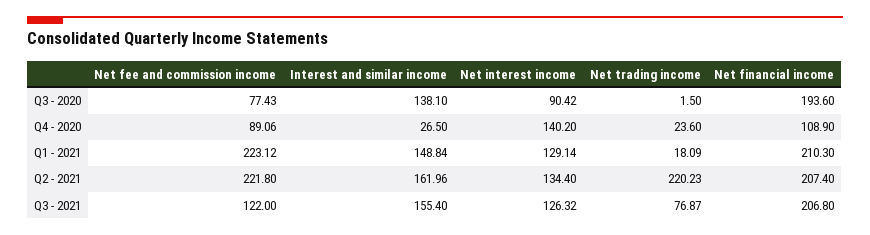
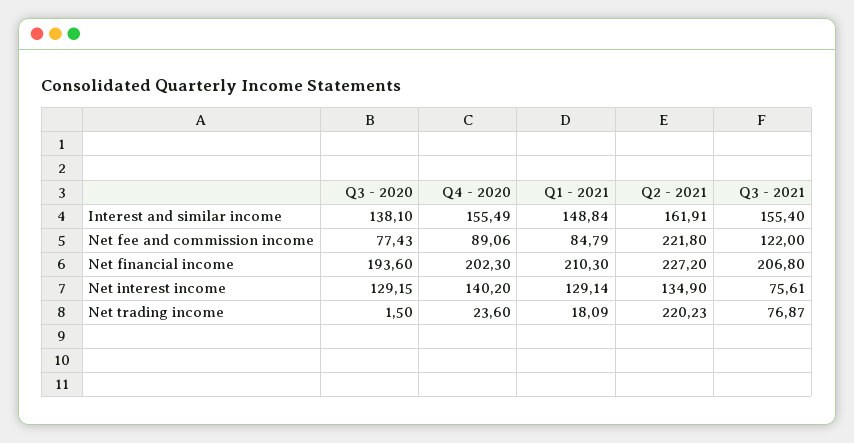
  {
    "Net fee and commission income": {
      "Q3 - 2020": 77.43,
      "Q4 - 2020": 89.06,
-     "Q1 - 2021": 223.12,
+     "Q1 - 2021": 84.79,
      "Q2 - 2021": 221.8,
      "Q3 - 2021": 122
    },
    "Interest and similar income": {
      "Q3 - 2020": 138.1,
-     "Q4 - 2020": 26.5,
+     "Q4 - 2020": 155.49,
      "Q1 - 2021": 148.84,
-     "Q2 - 2021": 161.96,
+     "Q2 - 2021": 161.91,
      "Q3 - 2021": 155.4
    },
    "Net interest income": {
-     "Q3 - 2020": 90.42,
+     "Q3 - 2020": 129.15,
      "Q4 - 2020": 140.2,
      "Q1 - 2021": 129.14,
-     "Q2 - 2021": 134.4,
+     "Q2 - 2021": 134.9,
-     "Q3 - 2021": 126.32
+     "Q3 - 2021": 75.61
    },
    "Net trading income": {
      "Q3 - 2020": 1.5,
      "Q4 - 2020": 23.6,
      "Q1 - 2021": 18.09,
      "Q2 - 2021": 220.23,
      "Q3 - 2021": 76.87
    },
    "Net financial income": {
      "Q3 - 2020": 193.6,
-     "Q4 - 2020": 108.9,
+     "Q4 - 2020": 202.3,
      "Q1 - 2021": 210.3,
-     "Q2 - 2021": 207.4,
+     "Q2 - 2021": 227.2,
      "Q3 - 2021": 206.8
    }
  }

